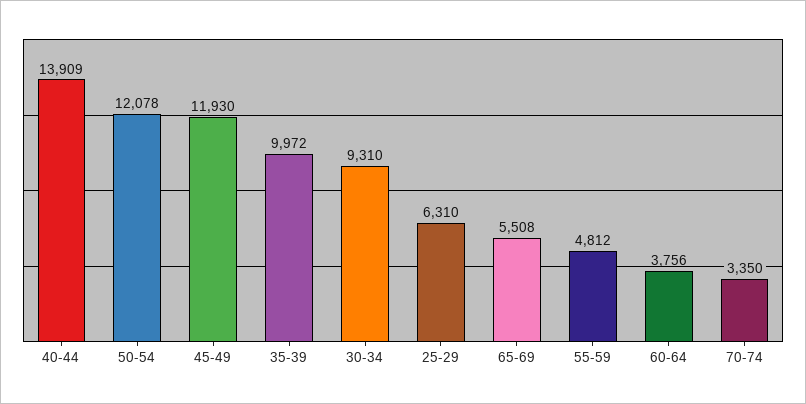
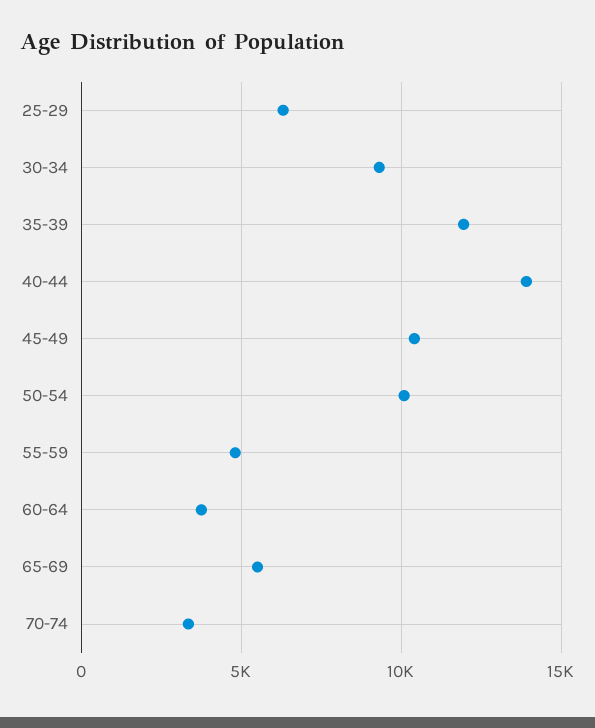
  {
    "40-44": 13909,
-   "50-54": 12078,
+   "50-54": 10000,
-   "45-49": 11930,
+   "45-49": 10500,
-   "35-39": 9972,
+   "35-39": 12000,
    "30-34": 9310,
    "25-29": 6310,
    "65-69": 5508,
    "55-59": 4812,
    "60-64": 3756,
    "70-74": 3350
  }

